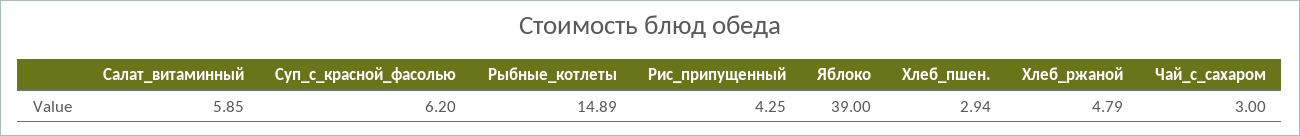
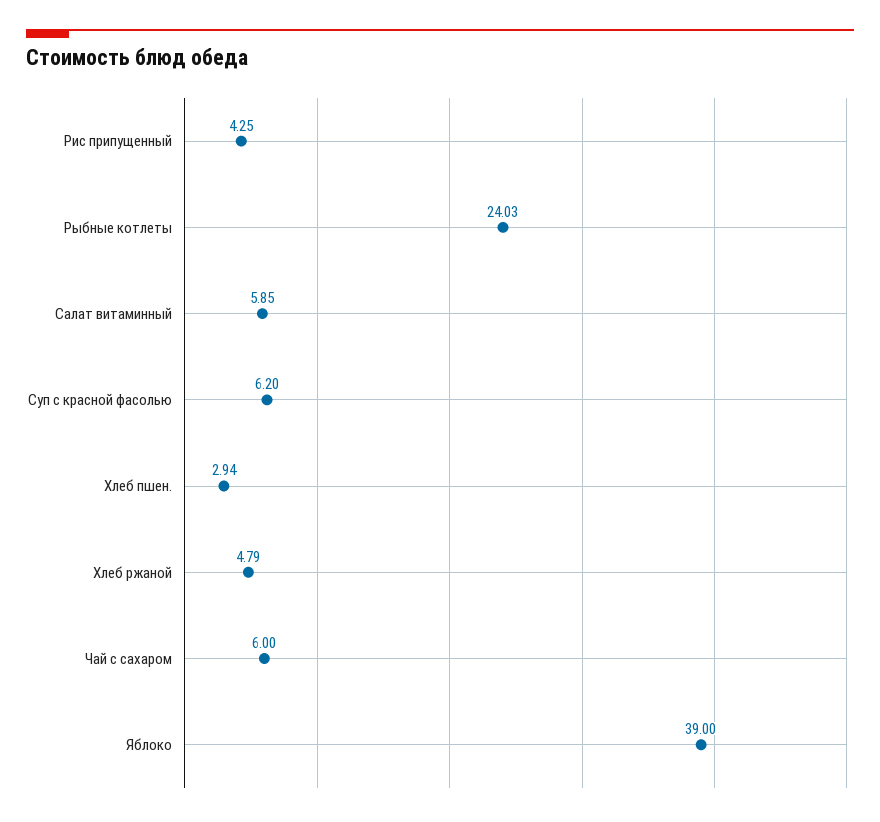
  {
    "Салат_витаминный": 5.85,
    "Суп_с_красной_фасолью": 6.2,
-   "Рыбные_котлеты": 14.89,
+   "Рыбные_котлеты": 24.03,
    "Рис_припущенный": 4.25,
    "Яблоко": 39,
    "Хлеб_пшен.": 2.94,
    "Хлеб_ржаной": 4.79,
-   "Чай_с_сахаром": 3
+   "Чай_с_сахаром": 6
  }

